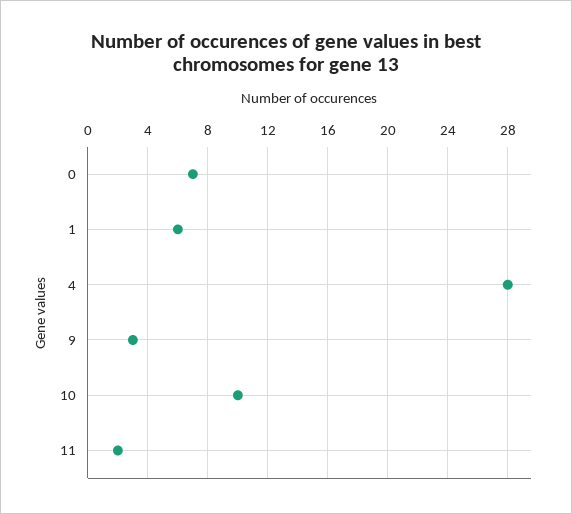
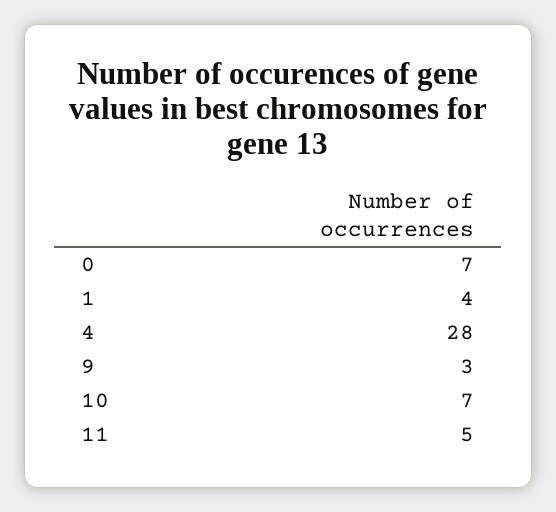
  {
    "0": 7,
-   "1": 6,
+   "1": 4,
    "4": 28,
    "9": 3,
-   "10": 10,
+   "10": 7,
-   "11": 2
+   "11": 5
  }

